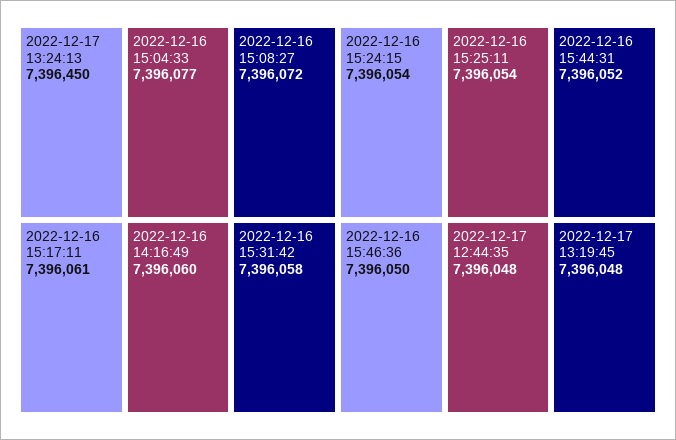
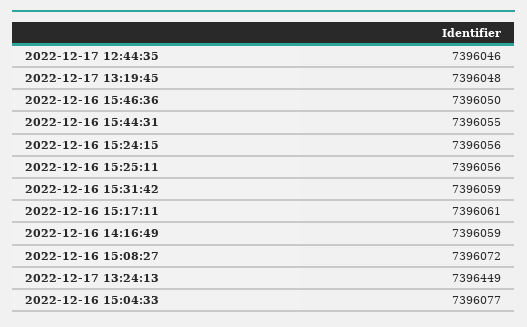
  {
-   "2022-12-17 13:24:13": 7396450,
+   "2022-12-17 13:24:13": 7396449,
    "2022-12-16 15:04:33": 7396077,
    "2022-12-16 15:08:27": 7396072,
    "2022-12-16 15:17:11": 7396061,
-   "2022-12-16 14:16:49": 7396060,
+   "2022-12-16 14:16:49": 7396059,
-   "2022-12-16 15:31:42": 7396058,
+   "2022-12-16 15:31:42": 7396059,
-   "2022-12-16 15:24:15": 7396054,
+   "2022-12-16 15:24:15": 7396056,
-   "2022-12-16 15:25:11": 7396054,
+   "2022-12-16 15:25:11": 7396056,
-   "2022-12-16 15:44:31": 7396052,
+   "2022-12-16 15:44:31": 7396055,
    "2022-12-16 15:46:36": 7396050,
-   "2022-12-17 12:44:35": 7396048,
+   "2022-12-17 12:44:35": 7396046,
    "2022-12-17 13:19:45": 7396048
  }

